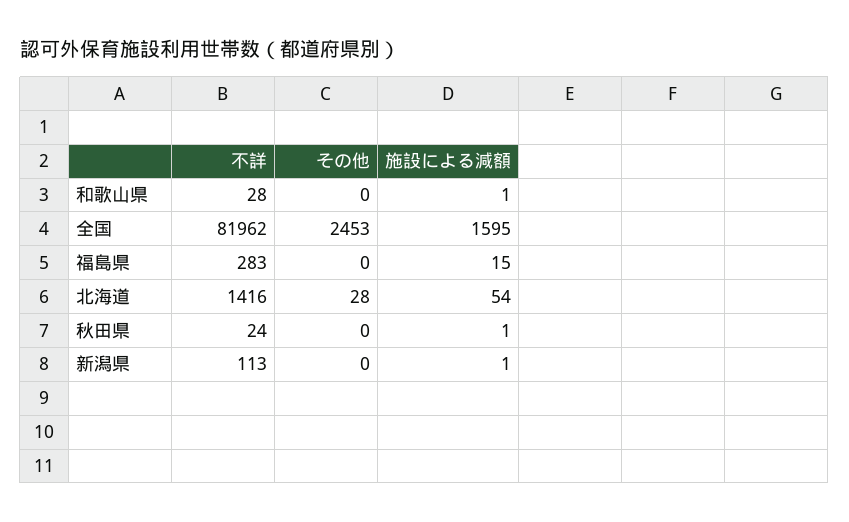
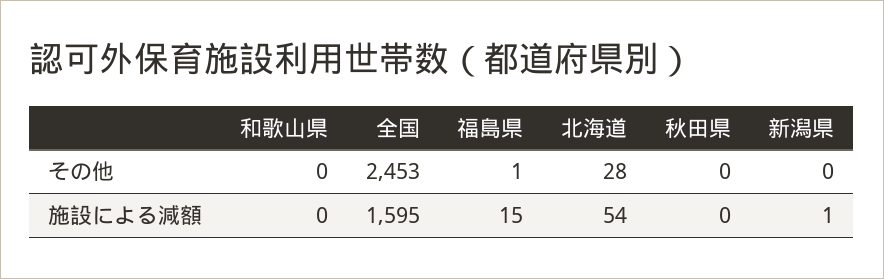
  {
-   "不詳": {
-     "和歌山県": 28,
-     "全国": 81962,
-     "福島県": 283,
-     "北海道": 1416,
-     "秋田県": 24,
-     "新潟県": 113
-   },
    "その他": {
      "和歌山県": 0,
      "全国": 2453,
-     "福島県": 0,
+     "福島県": 1,
      "北海道": 28,
      "秋田県": 0,
      "新潟県": 0
    },
    "施設による減額": {
-     "和歌山県": 1,
+     "和歌山県": 0,
      "全国": 1595,
      "福島県": 15,
      "北海道": 54,
-     "秋田県": 1,
+     "秋田県": 0,
      "新潟県": 1
    }
  }

